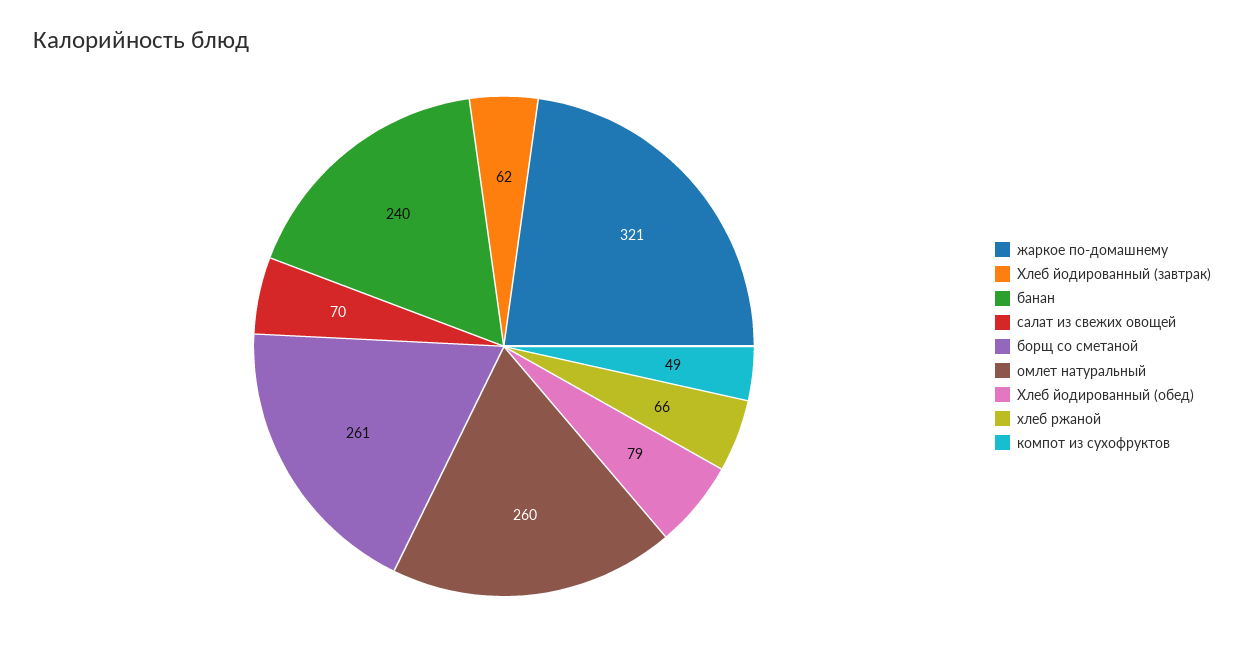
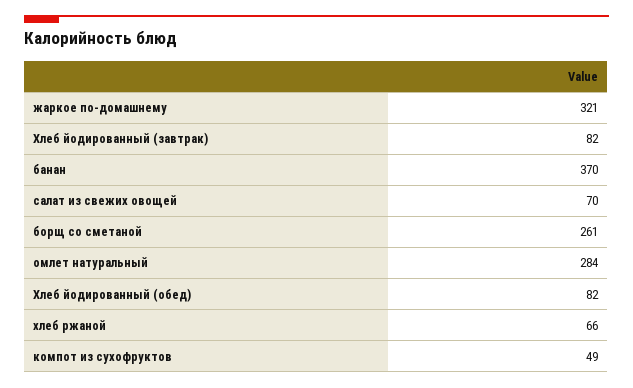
  {
    "жаркое по-домашнему": 321,
-   "Хлеб йодированный (завтрак)": 62,
+   "Хлеб йодированный (завтрак)": 82,
-   "банан": 240,
+   "банан": 370,
    "салат из свежих овощей": 70,
    "борщ со сметаной": 261,
-   "омлет натуральный": 260,
+   "омлет натуральный": 284,
-   "Хлеб йодированный (обед)": 79,
+   "Хлеб йодированный (обед)": 82,
    "хлеб ржаной": 66,
    "компот из сухофруктов": 49
  }

